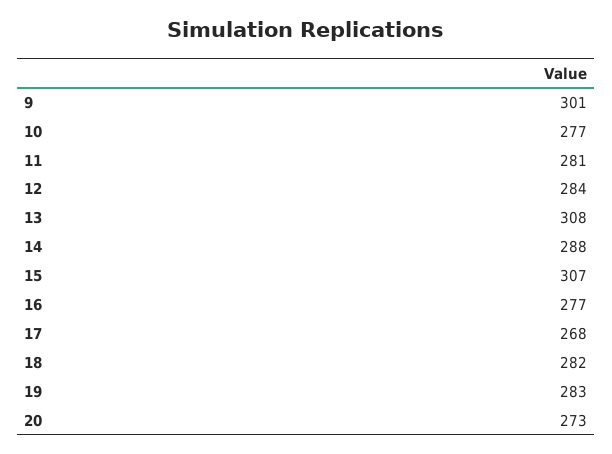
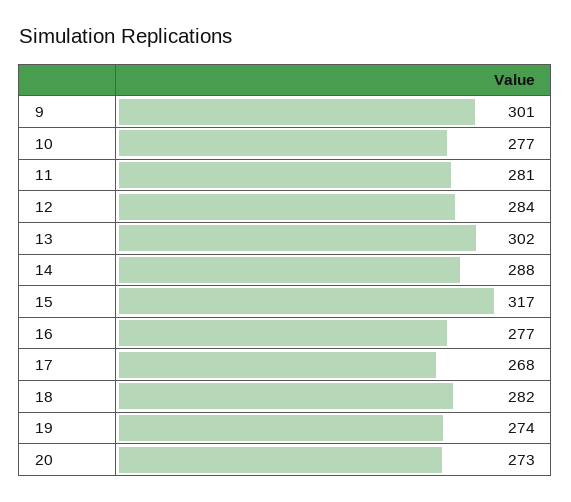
  {
    "9": 301,
    "10": 277,
    "11": 281,
    "12": 284,
-   "13": 308,
+   "13": 302,
    "14": 288,
-   "15": 307,
+   "15": 317,
    "16": 277,
    "17": 268,
    "18": 282,
-   "19": 283,
+   "19": 274,
    "20": 273
  }

